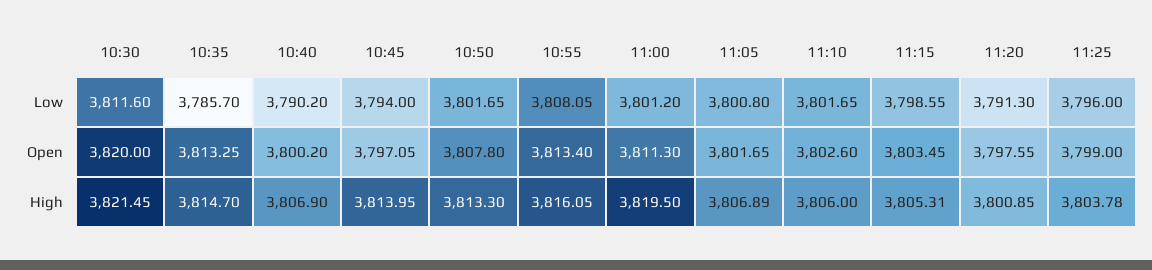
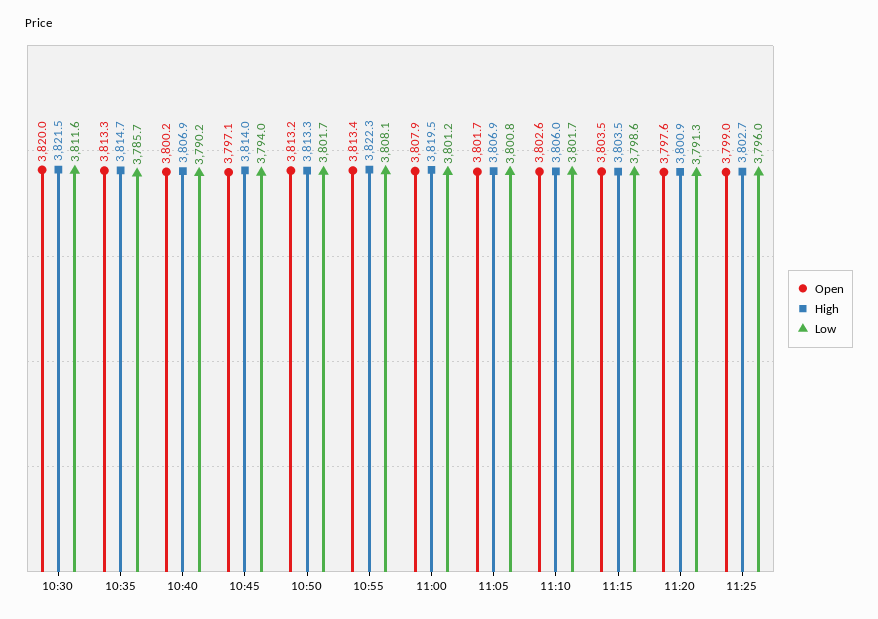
  {
    "Low": {
      "10:30": 3811.6,
      "10:35": 3785.7,
      "10:40": 3790.2,
      "10:45": 3794,
      "10:50": 3801.65,
      "10:55": 3808.05,
      "11:00": 3801.2,
      "11:05": 3800.8,
      "11:10": 3801.65,
      "11:15": 3798.55,
      "11:20": 3791.3,
      "11:25": 3796
    },
    "Open": {
      "10:30": 3820,
      "10:35": 3813.25,
      "10:40": 3800.2,
      "10:45": 3797.05,
-     "10:50": 3807.8,
+     "10:50": 3813.2,
      "10:55": 3813.4,
-     "11:00": 3811.3,
+     "11:00": 3807.9,
      "11:05": 3801.65,
      "11:10": 3802.6,
      "11:15": 3803.45,
      "11:20": 3797.55,
      "11:25": 3799
    },
    "High": {
      "10:30": 3821.45,
      "10:35": 3814.7,
      "10:40": 3806.9,
      "10:45": 3813.95,
      "10:50": 3813.3,
-     "10:55": 3816.05,
+     "10:55": 3822.3,
      "11:00": 3819.5,
      "11:05": 3806.89,
      "11:10": 3806,
-     "11:15": 3805.31,
+     "11:15": 3803.5,
      "11:20": 3800.85,
-     "11:25": 3803.78
+     "11:25": 3802.7
    }
  }

